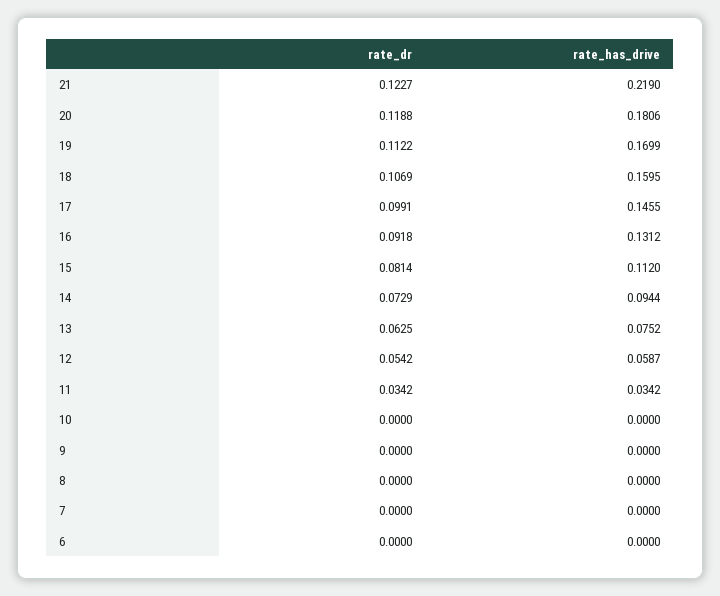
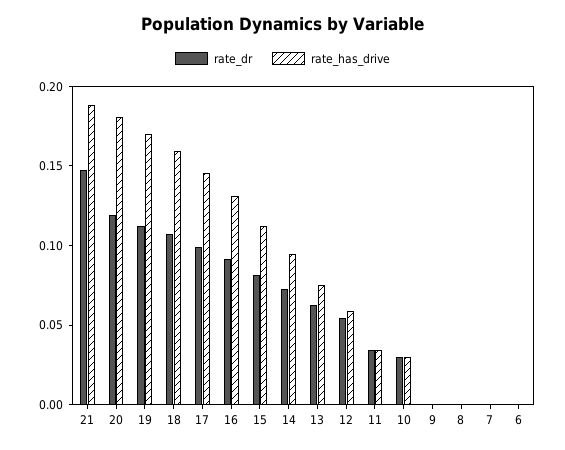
  {
    "rate_dr": {
-     "21": 0.1227,
+     "21": 0.15,
      "20": 0.1188,
      "19": 0.1122,
      "18": 0.1069,
      "17": 0.0991,
      "16": 0.0918,
      "15": 0.0814,
      "14": 0.0729,
      "13": 0.0625,
      "12": 0.0542,
      "11": 0.0342,
-     "10": 0,
+     "10": 0.03,
      "9": 0,
      "8": 0,
      "7": 0,
      "6": 0
    },
    "rate_has_drive": {
-     "21": 0.219,
+     "21": 0.19,
      "20": 0.1806,
      "19": 0.1699,
      "18": 0.1595,
      "17": 0.1455,
      "16": 0.1312,
      "15": 0.112,
      "14": 0.0944,
      "13": 0.0752,
      "12": 0.0587,
      "11": 0.0342,
-     "10": 0,
+     "10": 0.03,
      "9": 0,
      "8": 0,
      "7": 0,
      "6": 0
    }
  }

